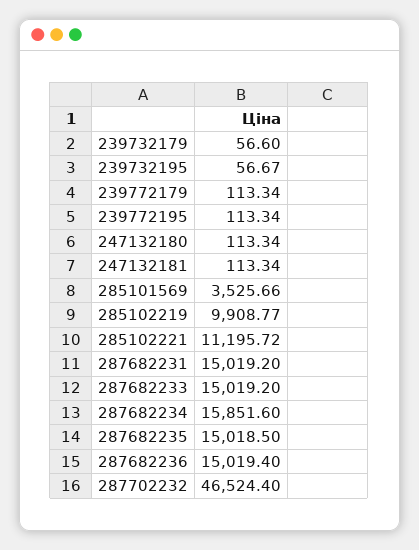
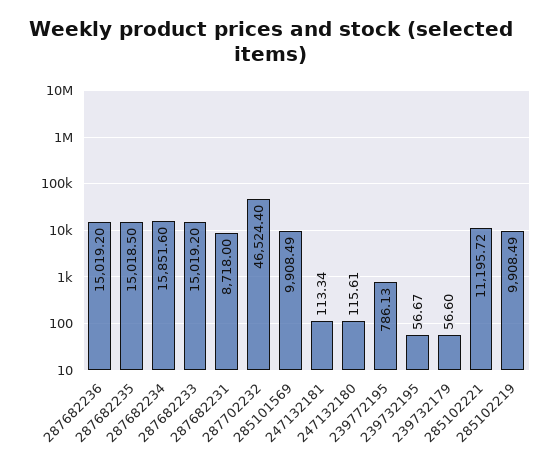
  {
    "239732179": 56.6,
    "239732195": 56.67,
-   "239772179": 113.34,
-   "239772195": 113.34,
+   "239772195": 786.13,
-   "247132180": 113.34,
+   "247132180": 115.61,
    "247132181": 113.34,
-   "285101569": 3525.66,
+   "285101569": 9908.49,
-   "285102219": 9908.77,
+   "285102219": 9908.49,
    "285102221": 11195.72,
-   "287682231": 15019.2,
+   "287682231": 8718,
    "287682233": 15019.2,
    "287682234": 15851.6,
    "287682235": 15018.5,
-   "287682236": 15019.4,
+   "287682236": 15019.2,
    "287702232": 46524.4
  }

